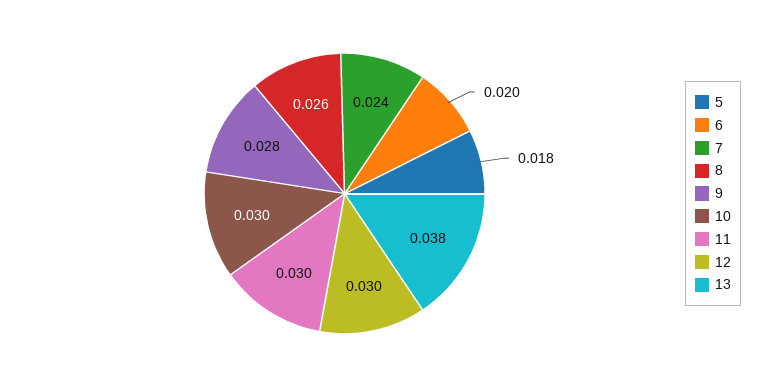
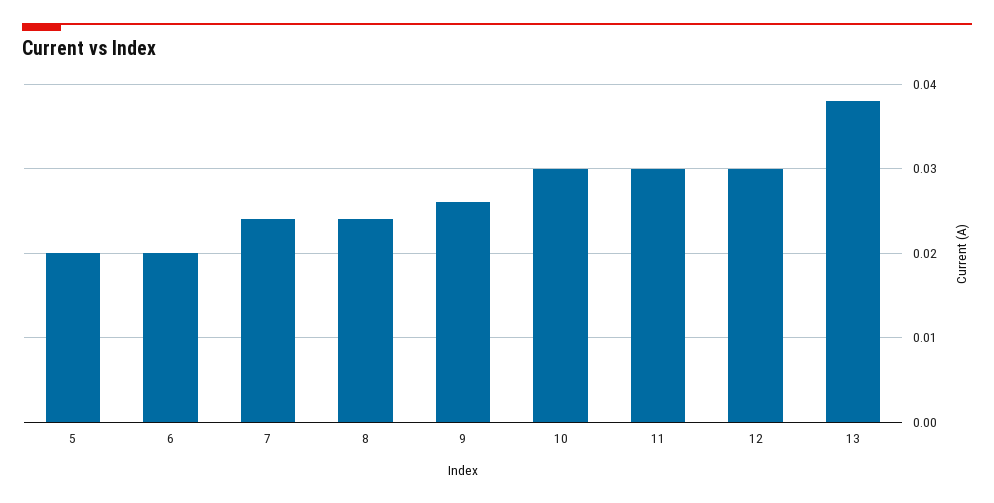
  {
-   "5": 0.018,
+   "5": 0.02,
    "6": 0.02,
    "7": 0.024,
-   "8": 0.026,
+   "8": 0.024,
-   "9": 0.028,
+   "9": 0.026,
    "10": 0.03,
    "11": 0.03,
    "12": 0.03,
    "13": 0.038
  }

